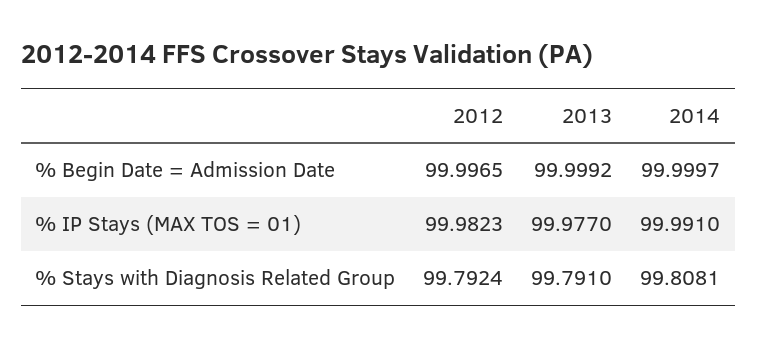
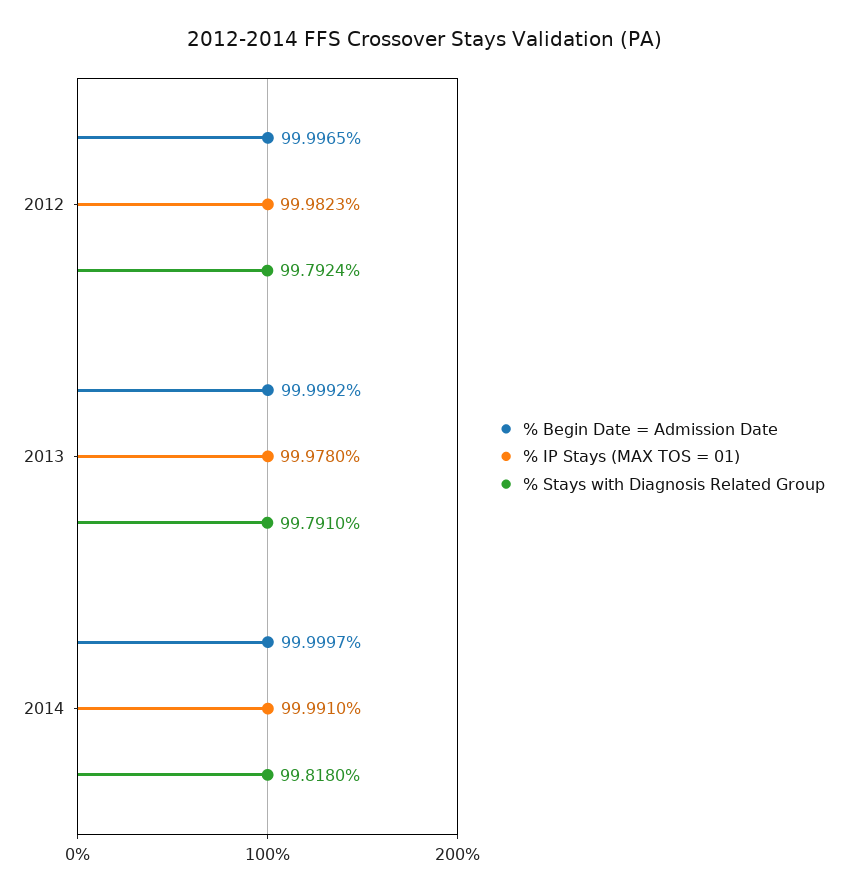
  {
    "% Begin Date = Admission Date": {
      "2012": 99.9965,
      "2013": 99.9992,
      "2014": 99.9997
    },
    "% IP Stays (MAX TOS = 01)": {
      "2012": 99.9823,
-     "2013": 99.977,
+     "2013": 99.978,
      "2014": 99.991
    },
    "% Stays with Diagnosis Related Group": {
      "2012": 99.7924,
      "2013": 99.791,
-     "2014": 99.8081
+     "2014": 99.818
    }
  }

